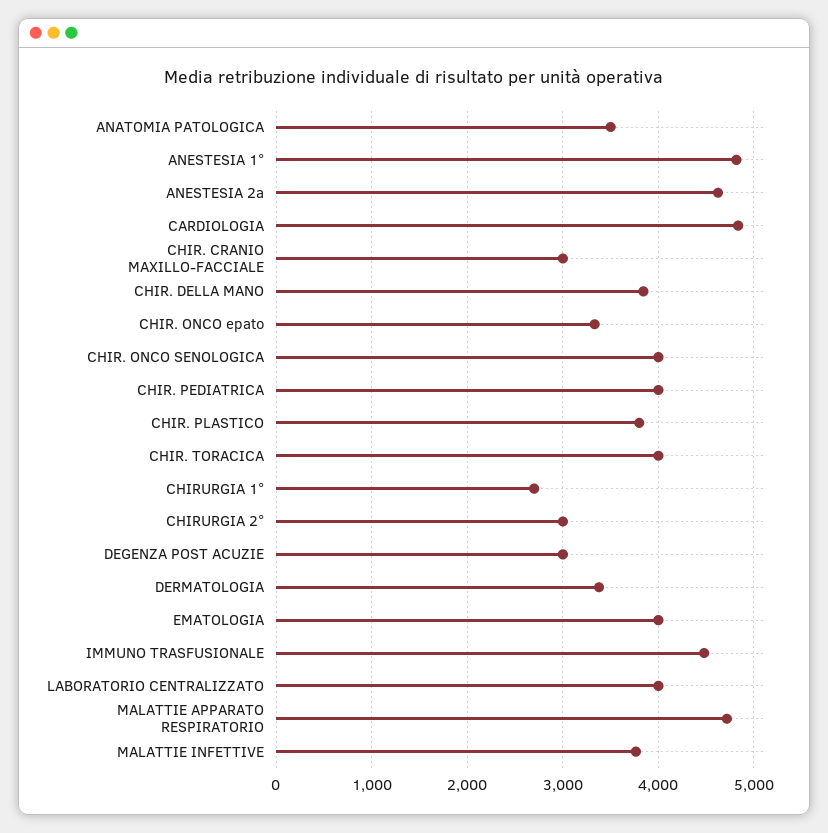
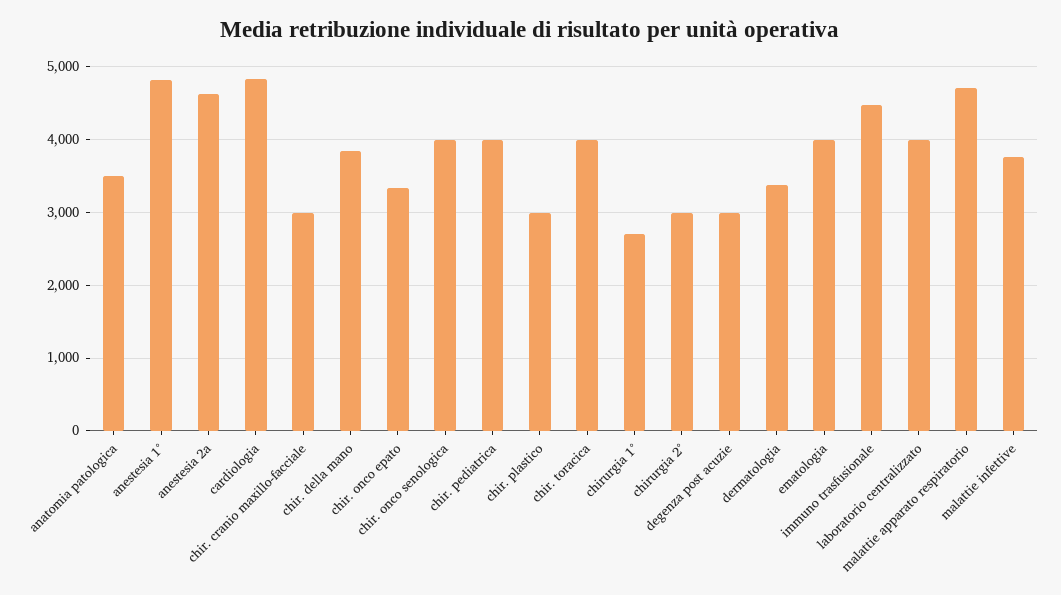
  {
    "ANATOMIA PATOLOGICA": 3500,
    "ANESTESIA 1°": 4800,
    "ANESTESIA 2a": 4600,
    "CARDIOLOGIA": 4800,
    "CHIR. CRANIO MAXILLO-FACCIALE": 3000,
    "CHIR. DELLA MANO": 3800,
    "CHIR. ONCO epato": 3300,
    "CHIR. ONCO SENOLOGICA": 4000,
    "CHIR. PEDIATRICA": 4000,
-   "CHIR. PLASTICO": 3800,
+   "CHIR. PLASTICO": 3000,
    "CHIR. TORACICA": 4000,
    "CHIRURGIA 1°": 2700,
    "CHIRURGIA 2°": 3000,
    "DEGENZA POST ACUZIE": 3000,
    "DERMATOLOGIA": 3400,
    "EMATOLOGIA": 4000,
    "IMMUNO TRASFUSIONALE": 4500,
    "LABORATORIO CENTRALIZZATO": 4000,
    "MALATTIE APPARATO RESPIRATORIO": 4700,
    "MALATTIE INFETTIVE": 3800
  }

